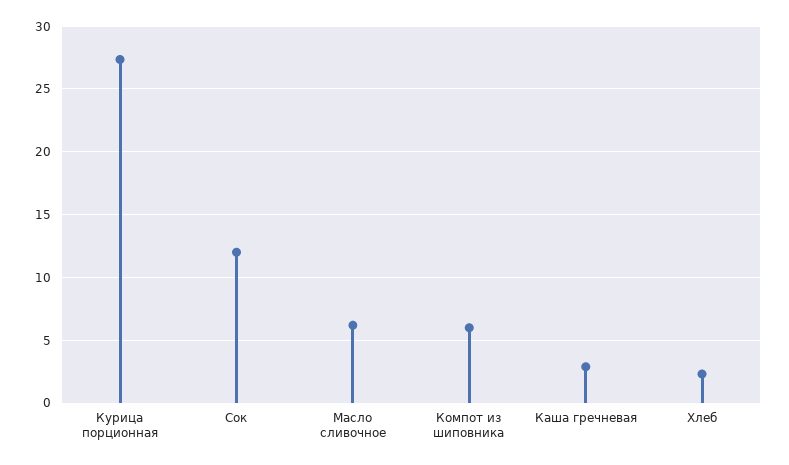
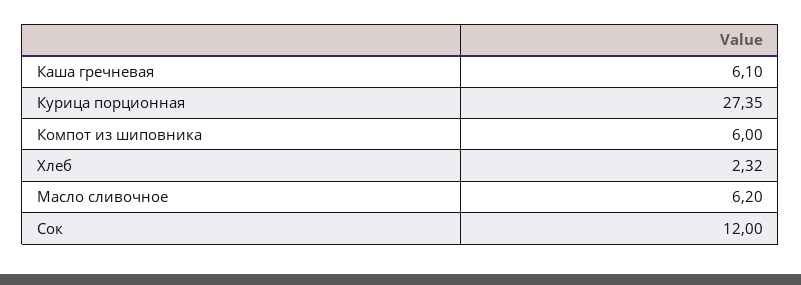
  {
    "Курица порционная": 27.35,
    "Сок": 12,
    "Масло сливочное": 6.2,
    "Компот из шиповника": 6,
-   "Каша гречневая": 3,
+   "Каша гречневая": 6.1,
    "Хлеб": 2.32
  }

